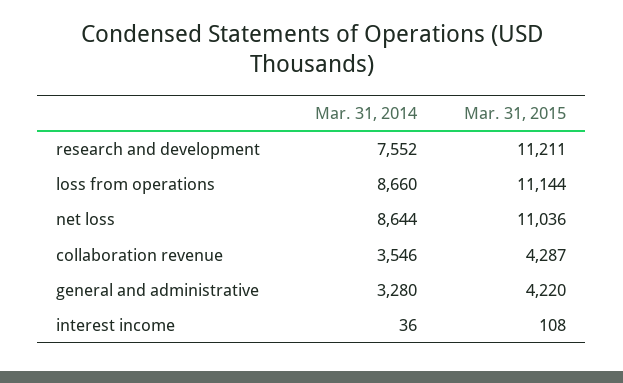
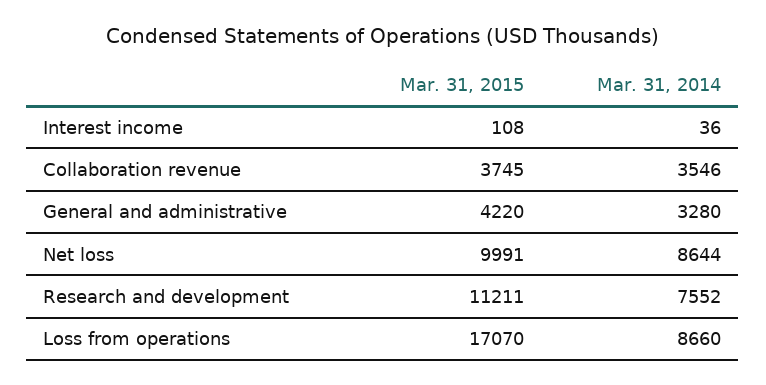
  {
    "Mar. 31, 2014": {
      "research and development": 7552,
      "loss from operations": 8660,
      "net loss": 8644,
      "collaboration revenue": 3546,
      "general and administrative": 3280,
      "interest income": 36
    },
    "Mar. 31, 2015": {
      "research and development": 11211,
-     "loss from operations": 11144,
+     "loss from operations": 17070,
-     "net loss": 11036,
+     "net loss": 9991,
-     "collaboration revenue": 4287,
+     "collaboration revenue": 3745,
      "general and administrative": 4220,
      "interest income": 108
    }
  }

